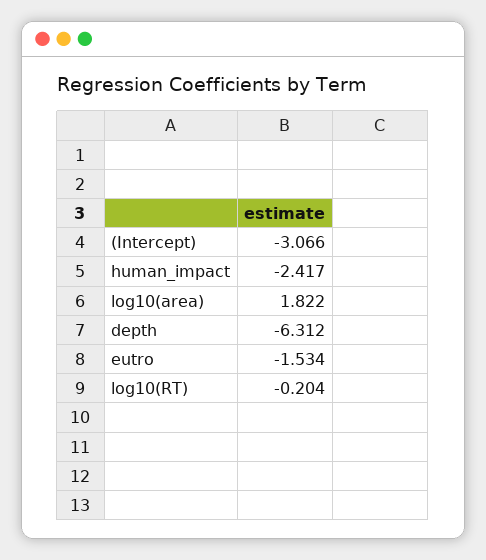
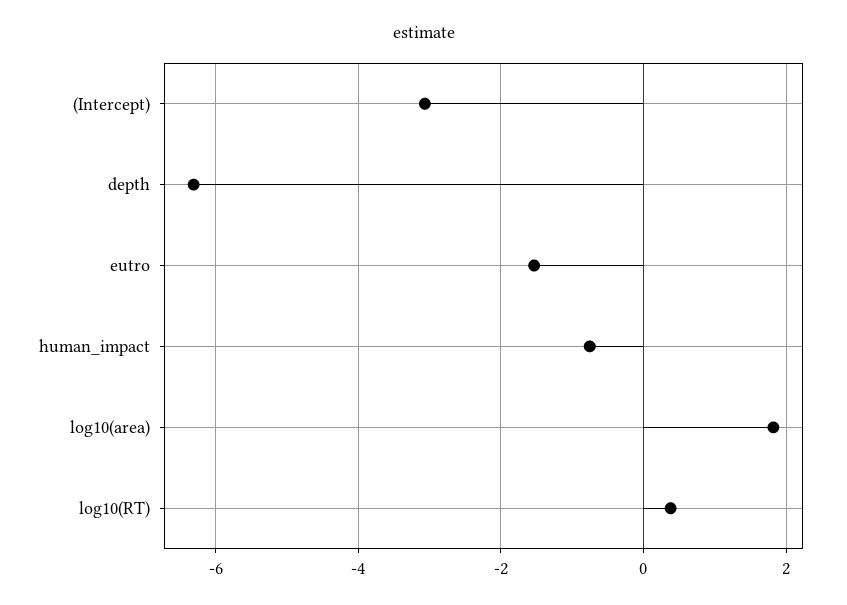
  {
    "(Intercept)": -3.066,
-   "human_impact": -2.417,
+   "human_impact": -0.8,
    "log10(area)": 1.822,
    "depth": -6.312,
    "eutro": -1.534,
-   "log10(RT)": -0.204
+   "log10(RT)": 0.4
  }

